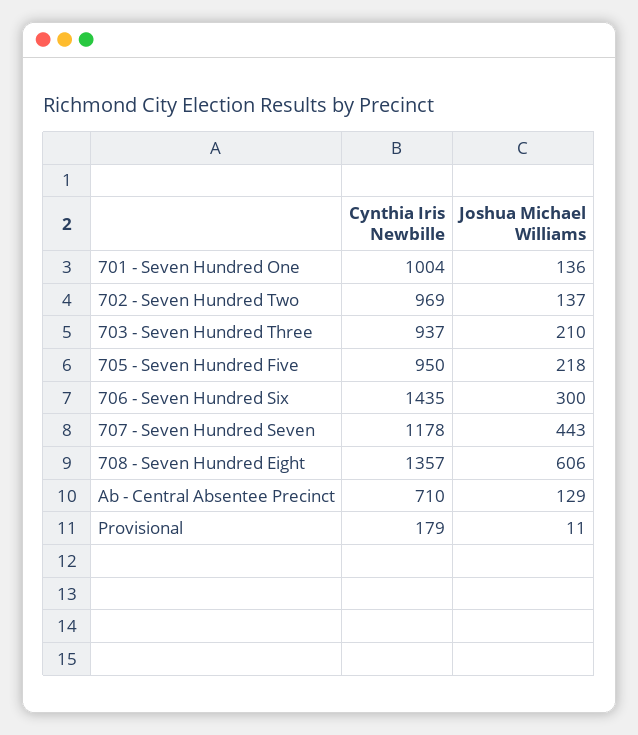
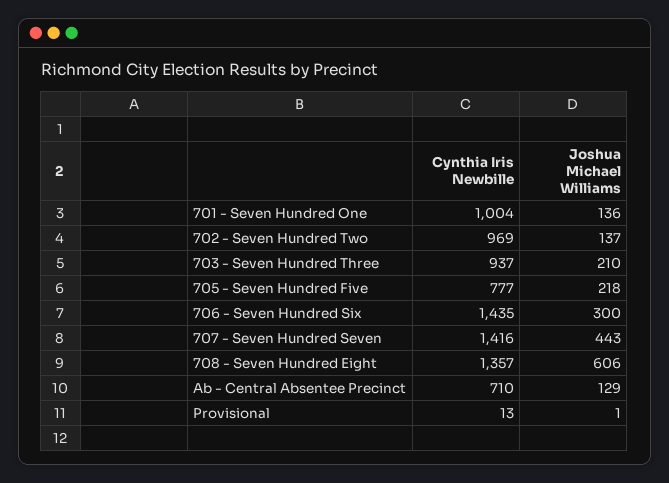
  {
    "Cynthia Iris Newbille": {
      "701 - Seven Hundred One": 1004,
      "702 - Seven Hundred Two": 969,
      "703 - Seven Hundred Three": 937,
-     "705 - Seven Hundred Five": 950,
+     "705 - Seven Hundred Five": 777,
      "706 - Seven Hundred Six": 1435,
-     "707 - Seven Hundred Seven": 1178,
+     "707 - Seven Hundred Seven": 1416,
      "708 - Seven Hundred Eight": 1357,
      "Ab - Central Absentee Precinct": 710,
-     "Provisional": 179
+     "Provisional": 13
    },
    "Joshua Michael Williams": {
      "701 - Seven Hundred One": 136,
      "702 - Seven Hundred Two": 137,
      "703 - Seven Hundred Three": 210,
      "705 - Seven Hundred Five": 218,
      "706 - Seven Hundred Six": 300,
      "707 - Seven Hundred Seven": 443,
      "708 - Seven Hundred Eight": 606,
      "Ab - Central Absentee Precinct": 129,
-     "Provisional": 11
+     "Provisional": 1
    }
  }

